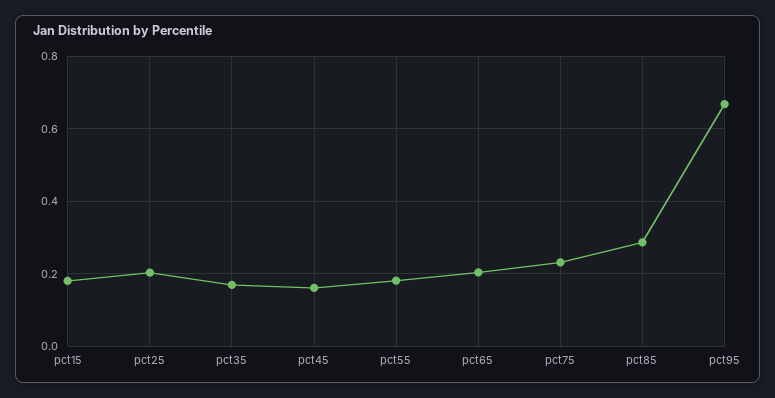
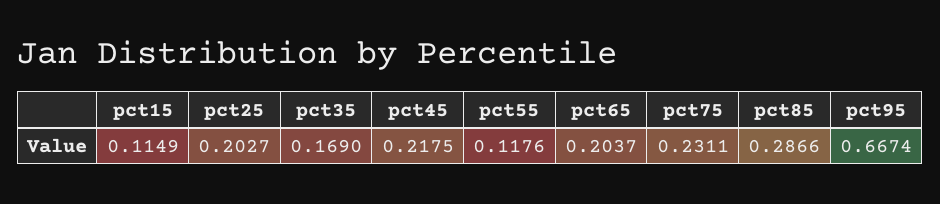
  {
-   "pct15": 0.18,
+   "pct15": 0.1149,
    "pct25": 0.2027,
    "pct35": 0.169,
-   "pct45": 0.16,
+   "pct45": 0.2175,
-   "pct55": 0.18,
+   "pct55": 0.1176,
    "pct65": 0.2037,
    "pct75": 0.2311,
    "pct85": 0.2866,
    "pct95": 0.6674
  }

